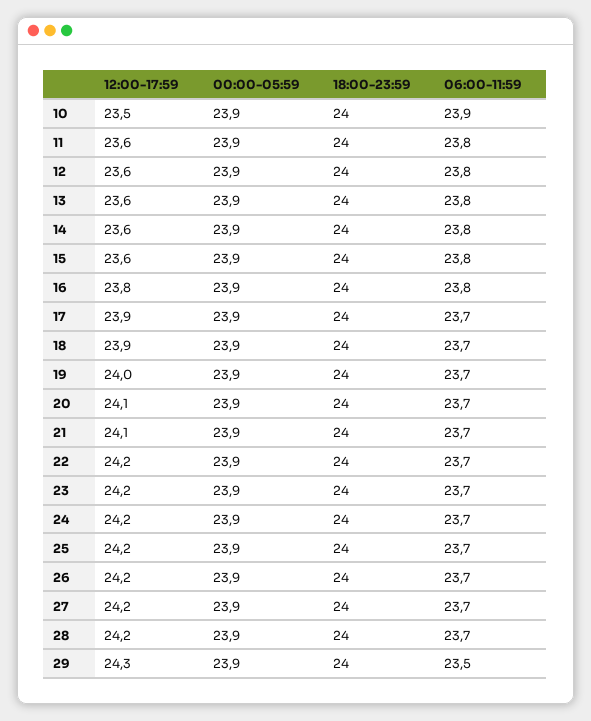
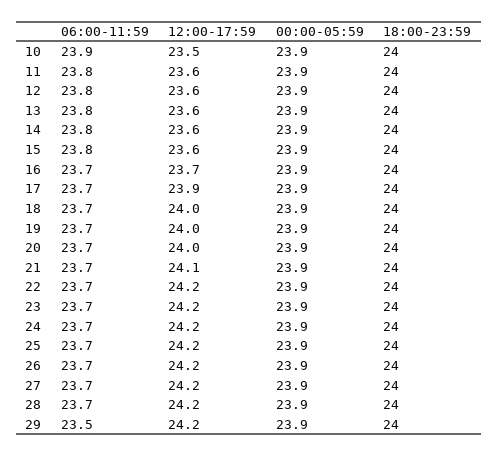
  {
    "12:00-17:59": {
      "10": 23.5,
      "11": 23.6,
      "12": 23.6,
      "13": 23.6,
      "14": 23.6,
      "15": 23.6,
-     "16": 23.8,
+     "16": 23.7,
      "17": 23.9,
-     "18": 23.9,
+     "18": 24,
      "19": 24,
-     "20": 24.1,
+     "20": 24,
      "21": 24.1,
      "22": 24.2,
      "23": 24.2,
      "24": 24.2,
      "25": 24.2,
      "26": 24.2,
      "27": 24.2,
      "28": 24.2,
-     "29": 24.3
+     "29": 24.2
    },
    "00:00-05:59": {
      "10": 23.9,
      "11": 23.9,
      "12": 23.9,
      "13": 23.9,
      "14": 23.9,
      "15": 23.9,
      "16": 23.9,
      "17": 23.9,
      "18": 23.9,
      "19": 23.9,
      "20": 23.9,
      "21": 23.9,
      "22": 23.9,
      "23": 23.9,
      "24": 23.9,
      "25": 23.9,
      "26": 23.9,
      "27": 23.9,
      "28": 23.9,
      "29": 23.9
    },
    "18:00-23:59": {
      "10": 24,
      "11": 24,
      "12": 24,
      "13": 24,
      "14": 24,
      "15": 24,
      "16": 24,
      "17": 24,
      "18": 24,
      "19": 24,
      "20": 24,
      "21": 24,
      "22": 24,
      "23": 24,
      "24": 24,
      "25": 24,
      "26": 24,
      "27": 24,
      "28": 24,
      "29": 24
    },
    "06:00-11:59": {
      "10": 23.9,
      "11": 23.8,
      "12": 23.8,
      "13": 23.8,
      "14": 23.8,
      "15": 23.8,
-     "16": 23.8,
+     "16": 23.7,
      "17": 23.7,
      "18": 23.7,
      "19": 23.7,
      "20": 23.7,
      "21": 23.7,
      "22": 23.7,
      "23": 23.7,
      "24": 23.7,
      "25": 23.7,
      "26": 23.7,
      "27": 23.7,
      "28": 23.7,
      "29": 23.5
    }
  }

